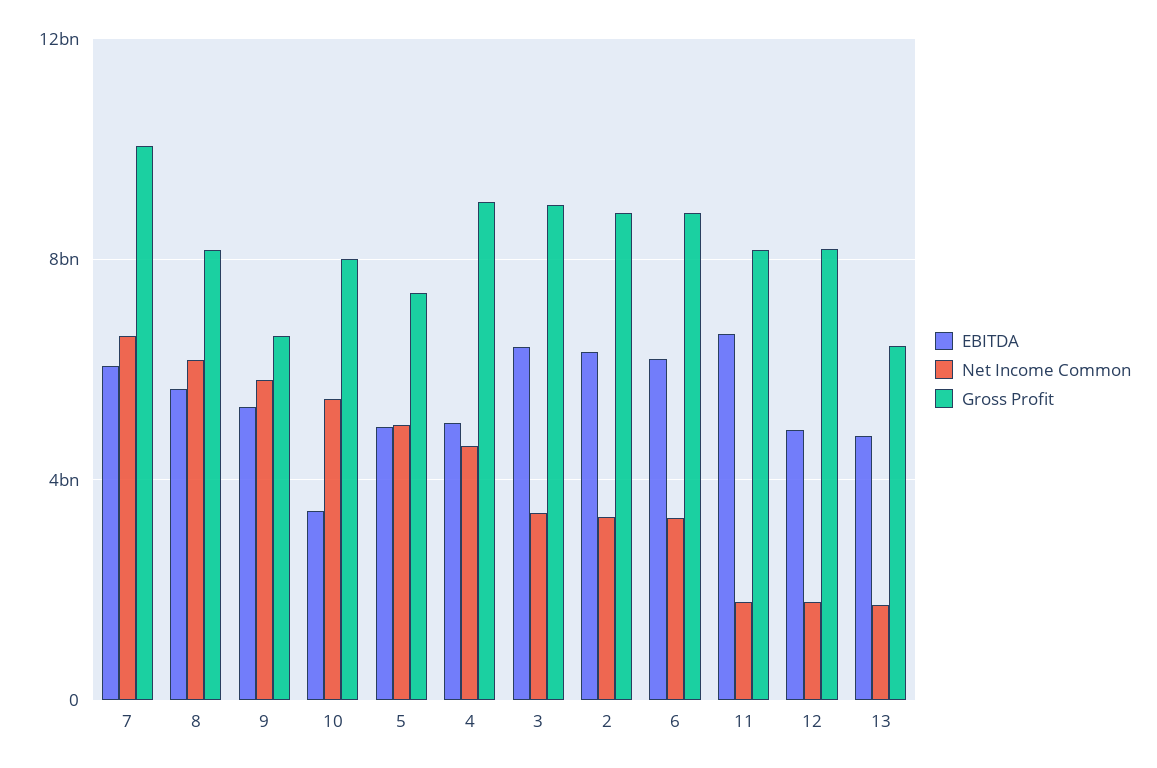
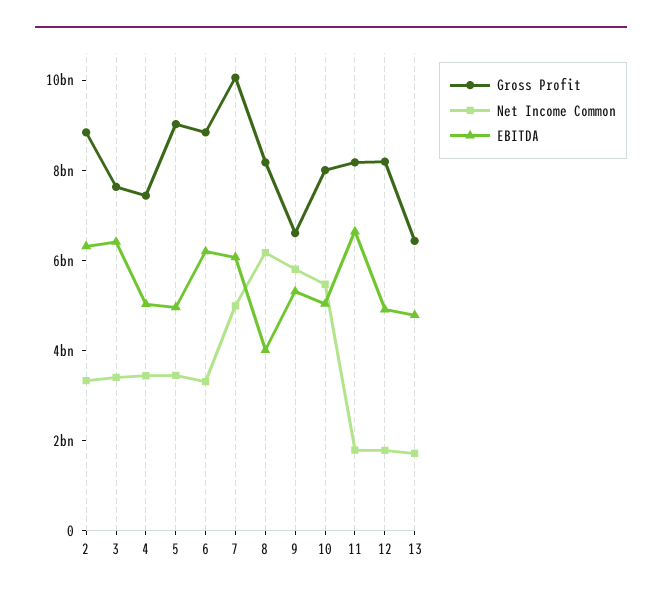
  {
    "EBITDA": {
      "7": 6000000000,
-     "8": 5500000000,
+     "8": 4000000000,
      "9": 5500000000,
-     "10": 3500000000,
+     "10": 5000000000,
      "5": 5000000000,
      "4": 5000000000,
      "3": 6500000000,
      "2": 6500000000,
      "6": 6000000000,
      "11": 6500000000,
      "12": 5000000000,
      "13": 5000000000
    },
    "Net Income Common": {
-     "7": 6500000000,
+     "7": 5000000000,
      "8": 6000000000,
      "9": 6000000000,
      "10": 5500000000,
-     "5": 5000000000,
+     "5": 3500000000,
-     "4": 4500000000,
+     "4": 3500000000,
      "3": 3500000000,
      "2": 3500000000,
      "6": 3500000000,
      "11": 2000000000,
      "12": 2000000000,
      "13": 1500000000
    },
    "Gross Profit": {
      "7": 10000000000,
      "8": 8000000000,
      "9": 6500000000,
      "10": 8000000000,
-     "5": 7500000000,
+     "5": 9000000000,
-     "4": 9000000000,
+     "4": 7500000000,
-     "3": 9000000000,
+     "3": 7500000000,
      "2": 9000000000,
      "6": 9000000000,
      "11": 8000000000,
      "12": 8000000000,
      "13": 6500000000
    }
  }

